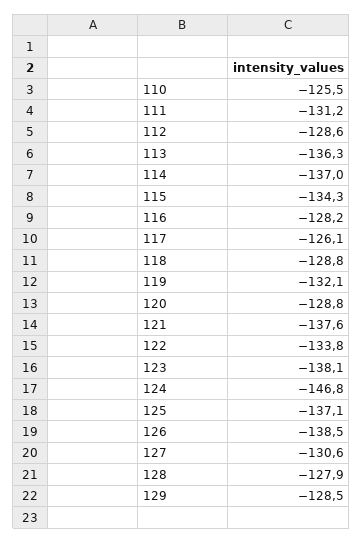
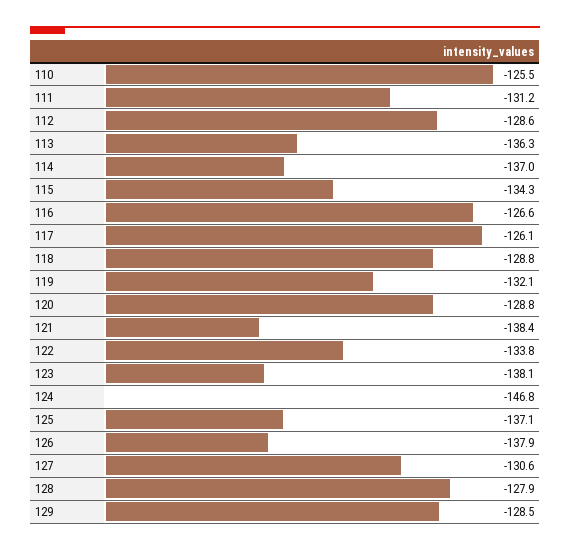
  {
    "110": -125.5,
    "111": -131.2,
    "112": -128.6,
    "113": -136.3,
    "114": -137,
    "115": -134.3,
-   "116": -128.2,
+   "116": -126.6,
    "117": -126.1,
    "118": -128.8,
    "119": -132.1,
    "120": -128.8,
-   "121": -137.6,
+   "121": -138.4,
    "122": -133.8,
    "123": -138.1,
    "124": -146.8,
    "125": -137.1,
-   "126": -138.5,
+   "126": -137.9,
    "127": -130.6,
    "128": -127.9,
    "129": -128.5
  }

